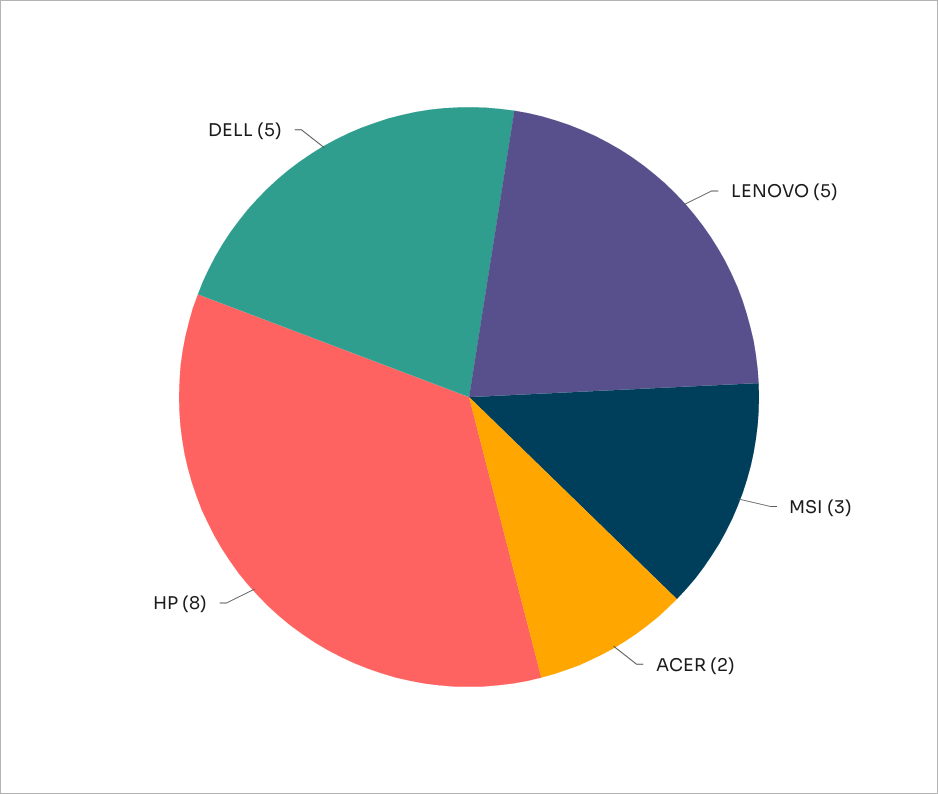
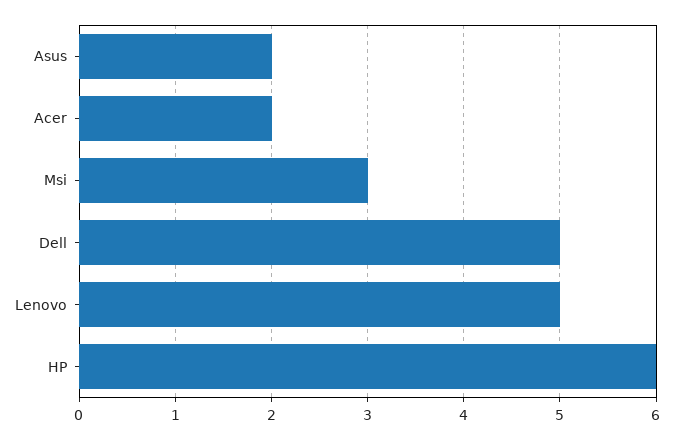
  {
    "LENOVO": 5,
    "MSI": 3,
    "ACER": 2,
-   "HP": 8,
+   "HP": 6,
-   "DELL": 5
+   "DELL": 5,
+   "Asus": 2
  }

